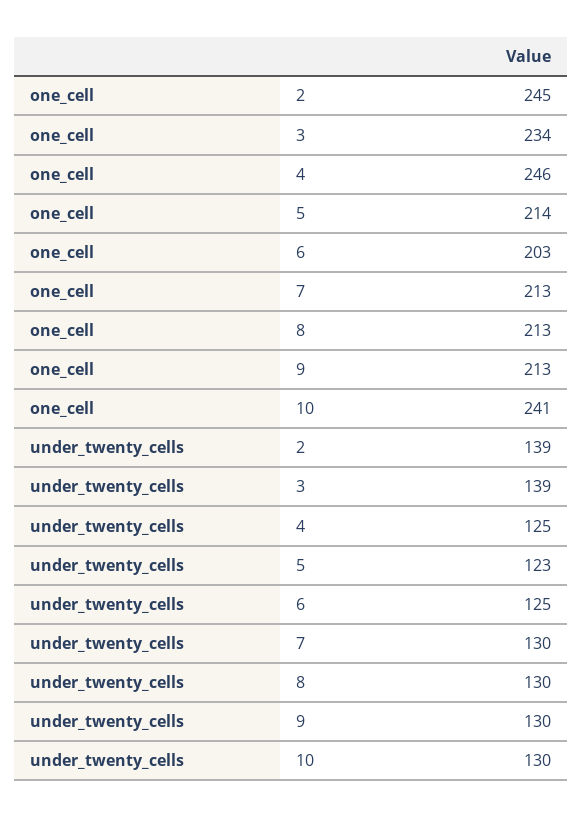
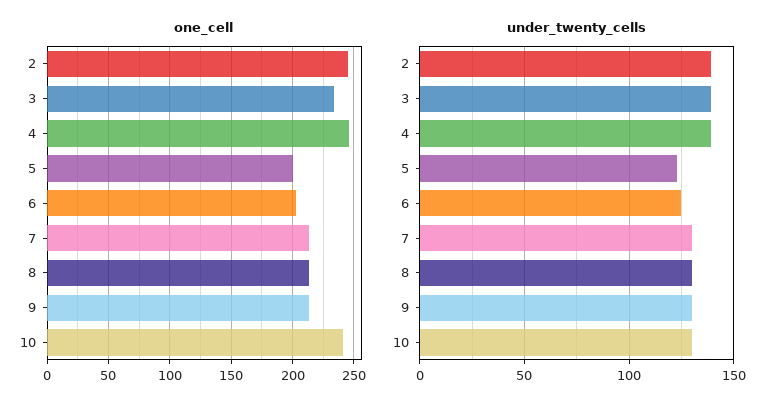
  {
    "one_cell": {
      "2": 245,
      "3": 234,
      "4": 246,
-     "5": 214,
+     "5": 200,
      "6": 203,
      "7": 213,
      "8": 213,
      "9": 213,
      "10": 241
    },
    "under_twenty_cells": {
      "2": 139,
      "3": 139,
-     "4": 125,
+     "4": 140,
      "5": 123,
      "6": 125,
      "7": 130,
      "8": 130,
      "9": 130,
      "10": 130
    }
  }

